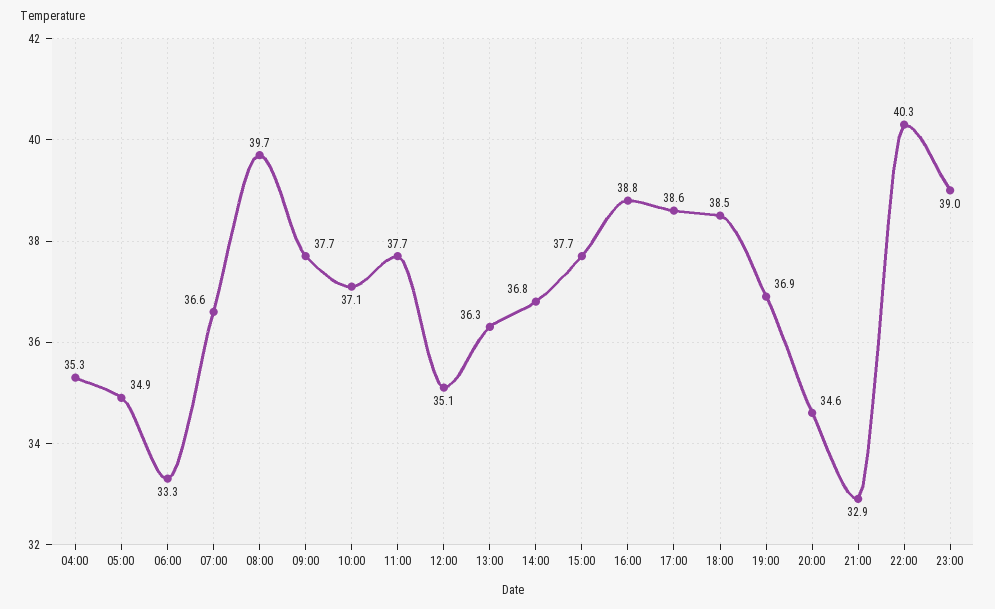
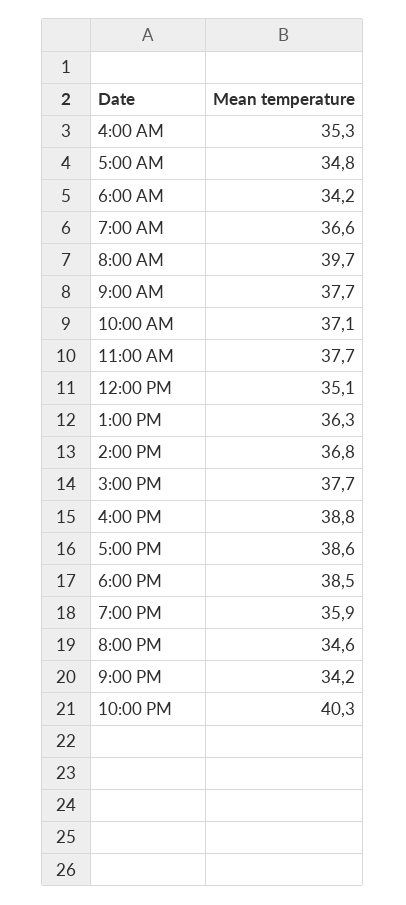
  {
    "04:00": 35.3,
-   "05:00": 34.9,
+   "05:00": 34.8,
-   "06:00": 33.3,
+   "06:00": 34.2,
    "07:00": 36.6,
    "08:00": 39.7,
    "09:00": 37.7,
    "10:00": 37.1,
    "11:00": 37.7,
    "12:00": 35.1,
    "13:00": 36.3,
    "14:00": 36.8,
    "15:00": 37.7,
    "16:00": 38.8,
    "17:00": 38.6,
    "18:00": 38.5,
-   "19:00": 36.9,
+   "19:00": 35.9,
    "20:00": 34.6,
-   "21:00": 32.9,
+   "21:00": 34.2,
-   "22:00": 40.3,
+   "22:00": 40.3
-   "23:00": 39
  }

